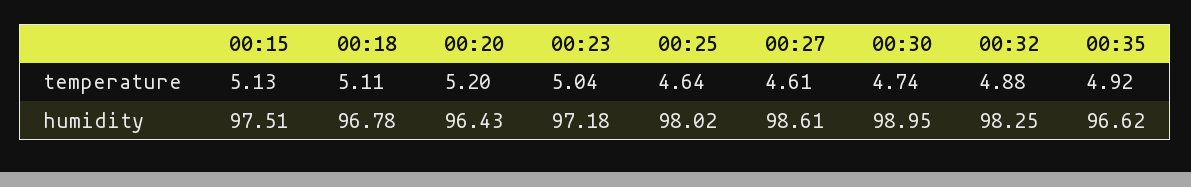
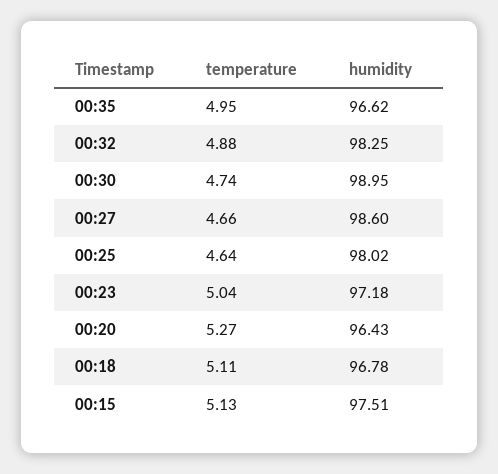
  {
    "00:15": {
      "temperature": 5.13,
      "humidity": 97.51
    },
    "00:18": {
      "temperature": 5.11,
      "humidity": 96.78
    },
    "00:20": {
-     "temperature": 5.2,
+     "temperature": 5.27,
      "humidity": 96.43
    },
    "00:23": {
      "temperature": 5.04,
      "humidity": 97.18
    },
    "00:25": {
      "temperature": 4.64,
      "humidity": 98.02
    },
    "00:27": {
-     "temperature": 4.61,
+     "temperature": 4.66,
-     "humidity": 98.61
+     "humidity": 98.6
    },
    "00:30": {
      "temperature": 4.74,
      "humidity": 98.95
    },
    "00:32": {
      "temperature": 4.88,
      "humidity": 98.25
    },
    "00:35": {
-     "temperature": 4.92,
+     "temperature": 4.95,
      "humidity": 96.62
    }
  }

